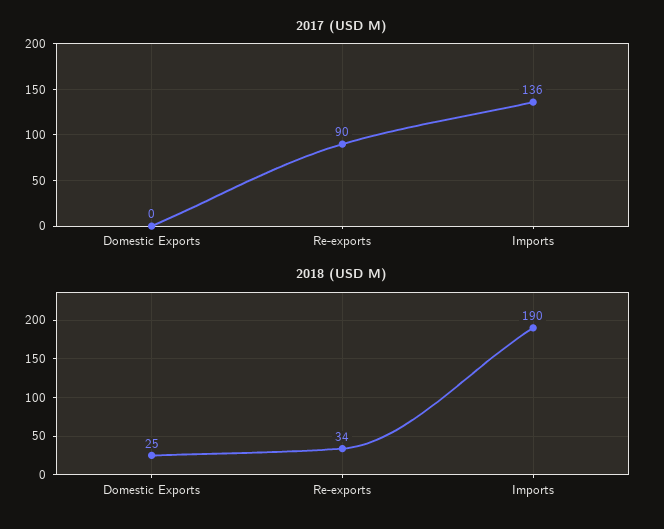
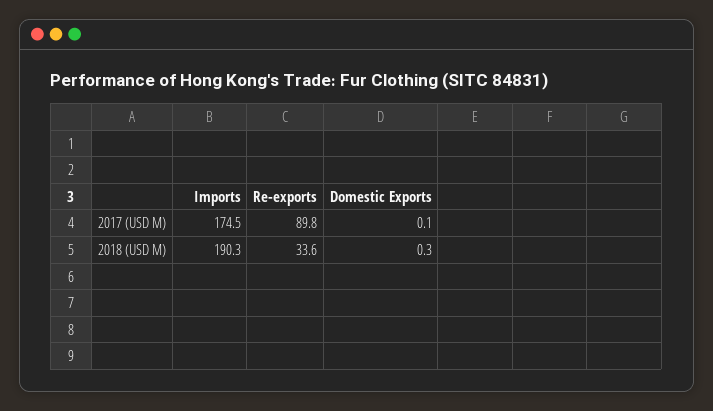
  {
    "2017 (USD M)": {
      "Domestic Exports": 0.1,
      "Re-exports": 89.8,
-     "Imports": 136
+     "Imports": 174.5
    },
    "2018 (USD M)": {
-     "Domestic Exports": 25,
+     "Domestic Exports": 0.3,
      "Re-exports": 33.6,
      "Imports": 190.3
    }
  }

